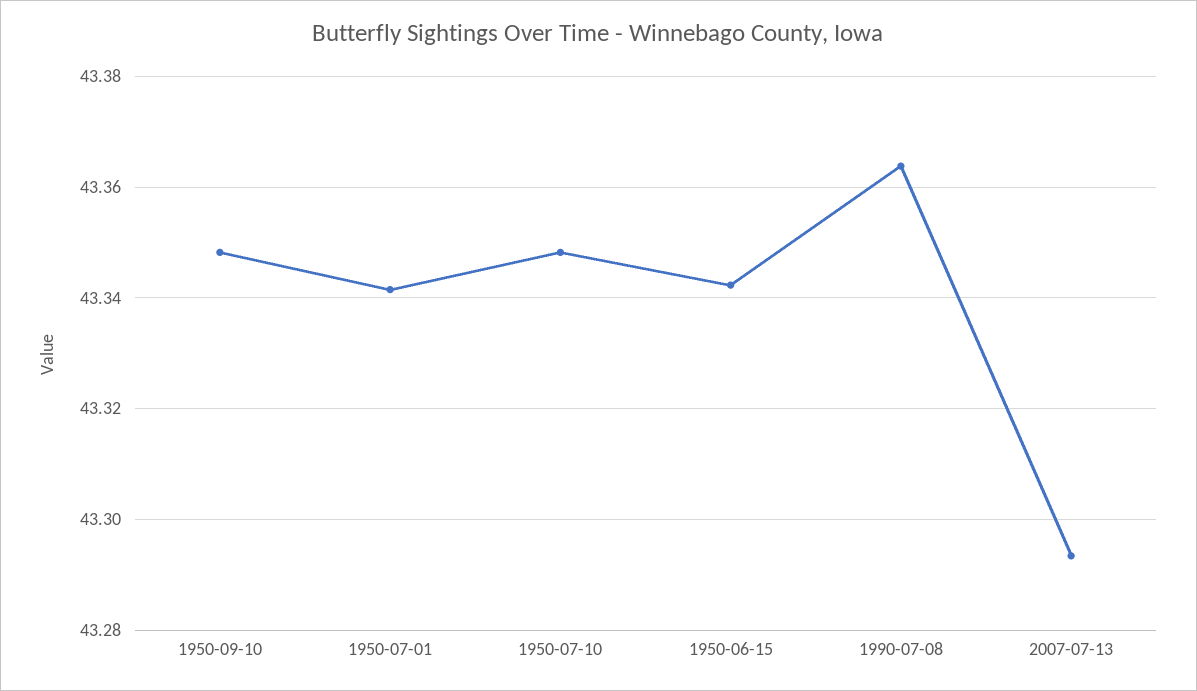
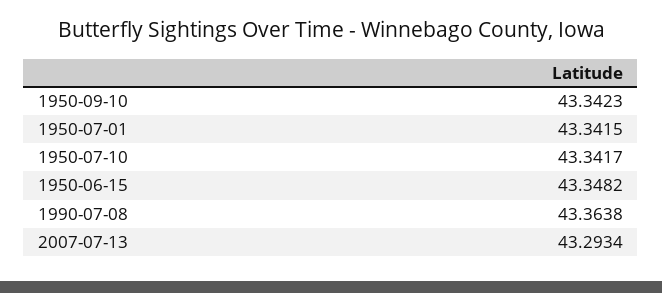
  {
-   "1950-09-10": 43.348,
+   "1950-09-10": 43.3423,
    "1950-07-01": 43.3415,
-   "1950-07-10": 43.348,
+   "1950-07-10": 43.3417,
-   "1950-06-15": 43.342,
+   "1950-06-15": 43.3482,
    "1990-07-08": 43.3638,
    "2007-07-13": 43.2934
  }

